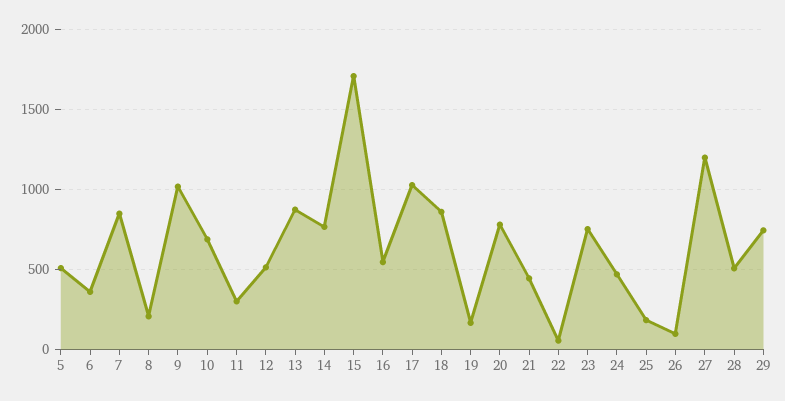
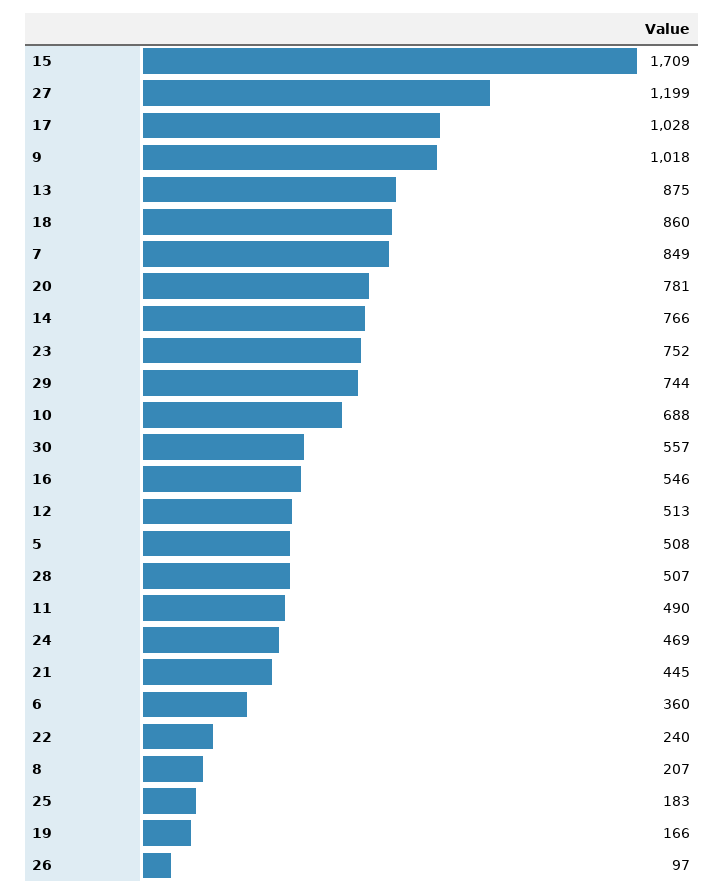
  {
    "5": 508,
    "6": 360,
    "7": 849,
    "8": 207,
    "9": 1018,
    "10": 688,
-   "11": 300,
+   "11": 490,
    "12": 513,
    "13": 875,
    "14": 766,
    "15": 1709,
    "16": 546,
    "17": 1028,
    "18": 860,
    "19": 166,
    "20": 781,
    "21": 445,
-   "22": 50,
+   "22": 240,
    "23": 752,
    "24": 469,
    "25": 183,
    "26": 97,
    "27": 1199,
    "28": 507,
-   "29": 744
+   "29": 744,
+   "30": 557
  }

